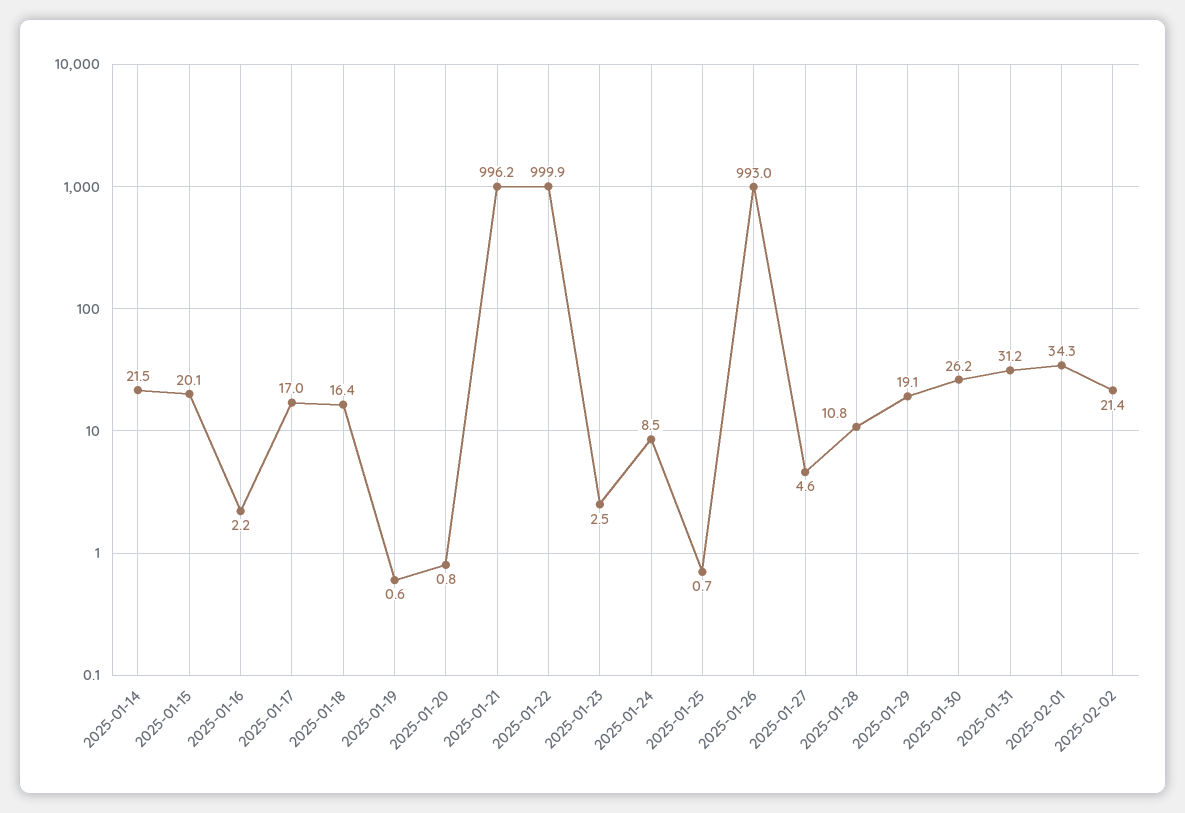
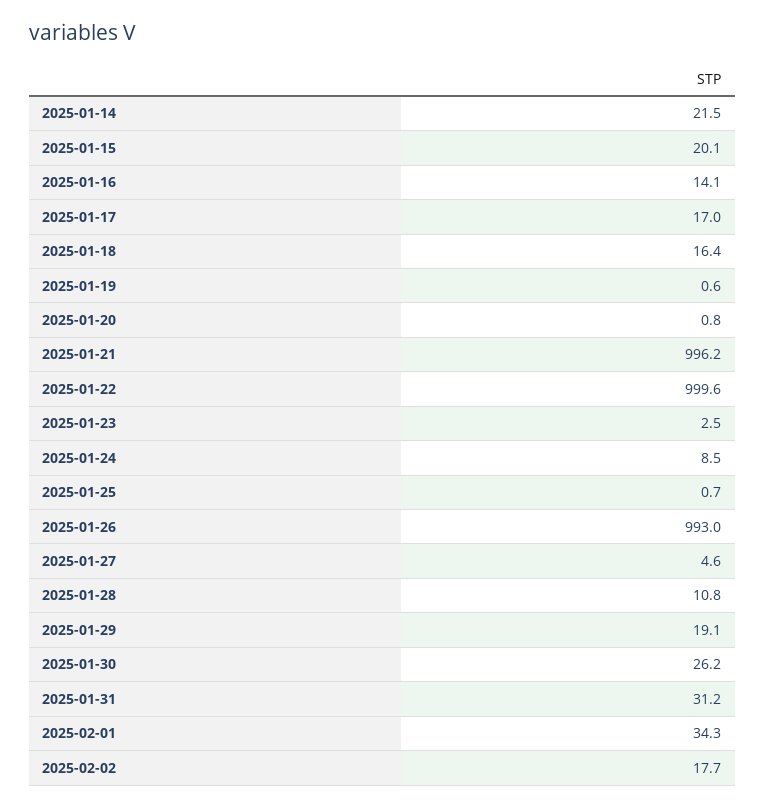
  {
    "2025-01-14": 21.5,
    "2025-01-15": 20.1,
-   "2025-01-16": 2.2,
+   "2025-01-16": 14.1,
    "2025-01-17": 17,
    "2025-01-18": 16.4,
    "2025-01-19": 0.6,
    "2025-01-20": 0.8,
    "2025-01-21": 996.2,
-   "2025-01-22": 999.9,
+   "2025-01-22": 999.6,
    "2025-01-23": 2.5,
    "2025-01-24": 8.5,
    "2025-01-25": 0.7,
    "2025-01-26": 993,
    "2025-01-27": 4.6,
    "2025-01-28": 10.8,
    "2025-01-29": 19.1,
    "2025-01-30": 26.2,
    "2025-01-31": 31.2,
    "2025-02-01": 34.3,
-   "2025-02-02": 21.4
+   "2025-02-02": 17.7
  }

